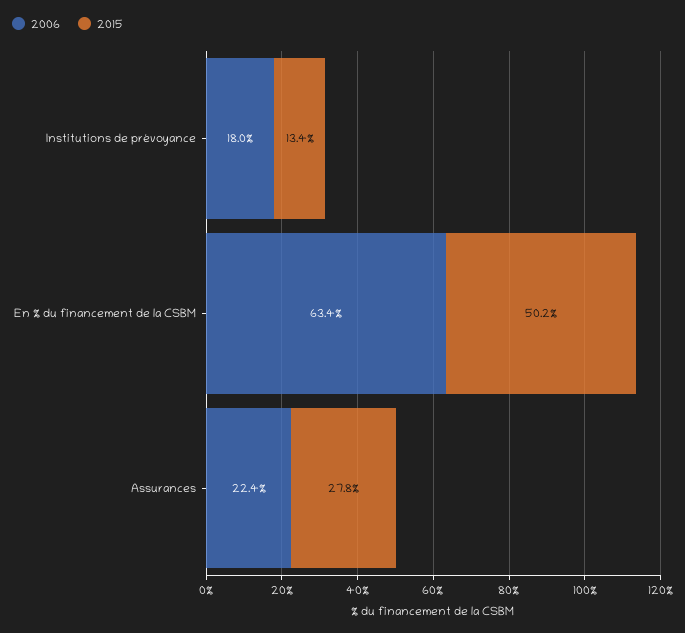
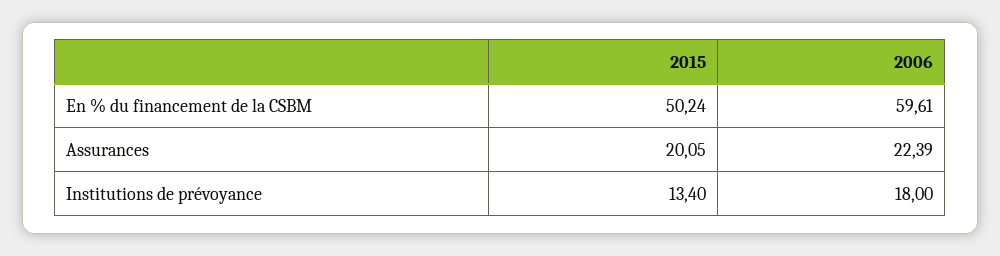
  {
    "2006": {
      "Institutions de prévoyance": 18,
-     "En % du financement de la CSBM": 63.4,
+     "En % du financement de la CSBM": 59.61,
      "Assurances": 22.39
    },
    "2015": {
      "Institutions de prévoyance": 13.4,
      "En % du financement de la CSBM": 50.24,
-     "Assurances": 27.8
+     "Assurances": 20.05
    }
  }

